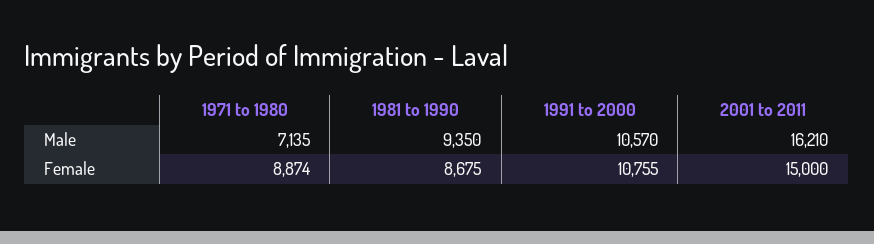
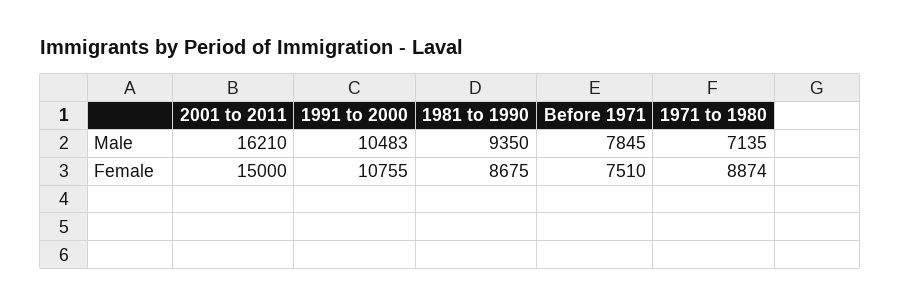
  {
    "1971 to 1980": {
      "Male": 7135,
      "Female": 8874
    },
    "1981 to 1990": {
      "Male": 9350,
      "Female": 8675
    },
    "1991 to 2000": {
-     "Male": 10570,
+     "Male": 10483,
      "Female": 10755
    },
    "2001 to 2011": {
      "Male": 16210,
      "Female": 15000
-   }
+   },
+   "Before 1971": {
+     "Male": 7845,
+     "Female": 7510
+   }
  }

